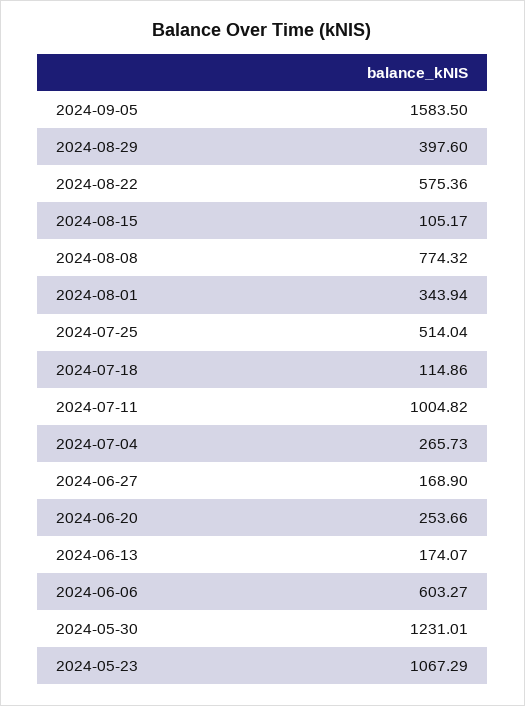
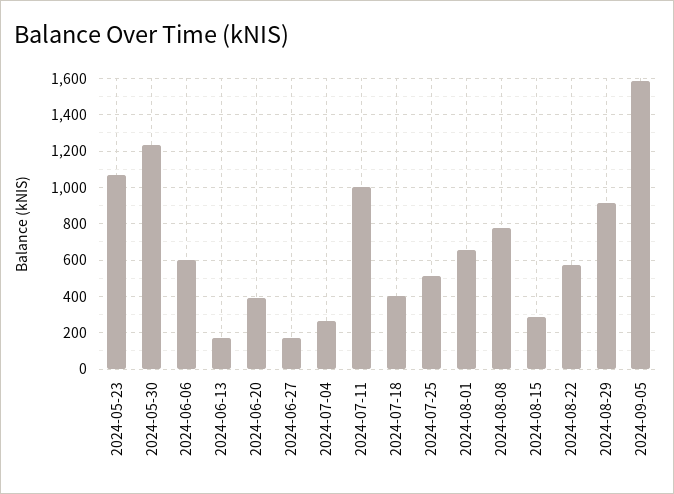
  {
    "2024-09-05": 1583.5,
-   "2024-08-29": 397.6,
+   "2024-08-29": 900,
    "2024-08-22": 575.36,
-   "2024-08-15": 105.17,
+   "2024-08-15": 300,
    "2024-08-08": 774.32,
-   "2024-08-01": 343.94,
+   "2024-08-01": 650,
    "2024-07-25": 514.04,
-   "2024-07-18": 114.86,
+   "2024-07-18": 400,
    "2024-07-11": 1004.82,
    "2024-07-04": 265.73,
    "2024-06-27": 168.9,
-   "2024-06-20": 253.66,
+   "2024-06-20": 400,
    "2024-06-13": 174.07,
    "2024-06-06": 603.27,
    "2024-05-30": 1231.01,
    "2024-05-23": 1067.29
  }

